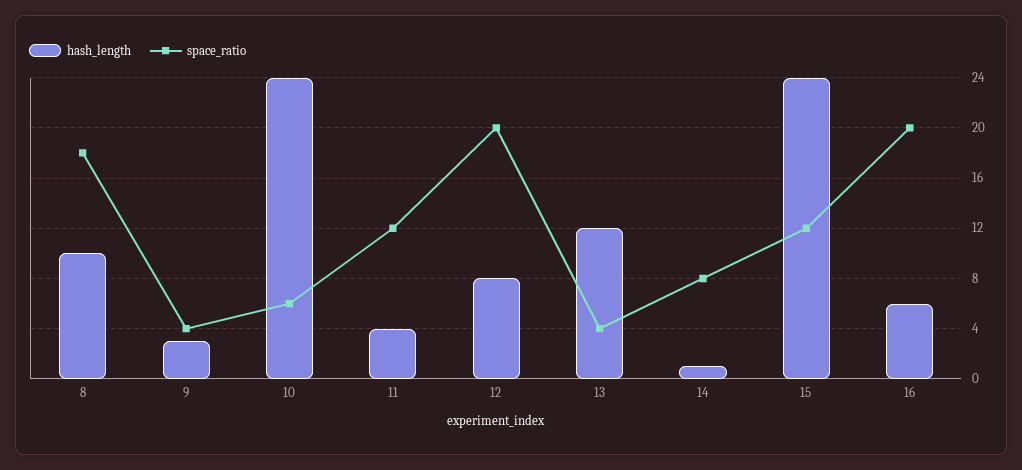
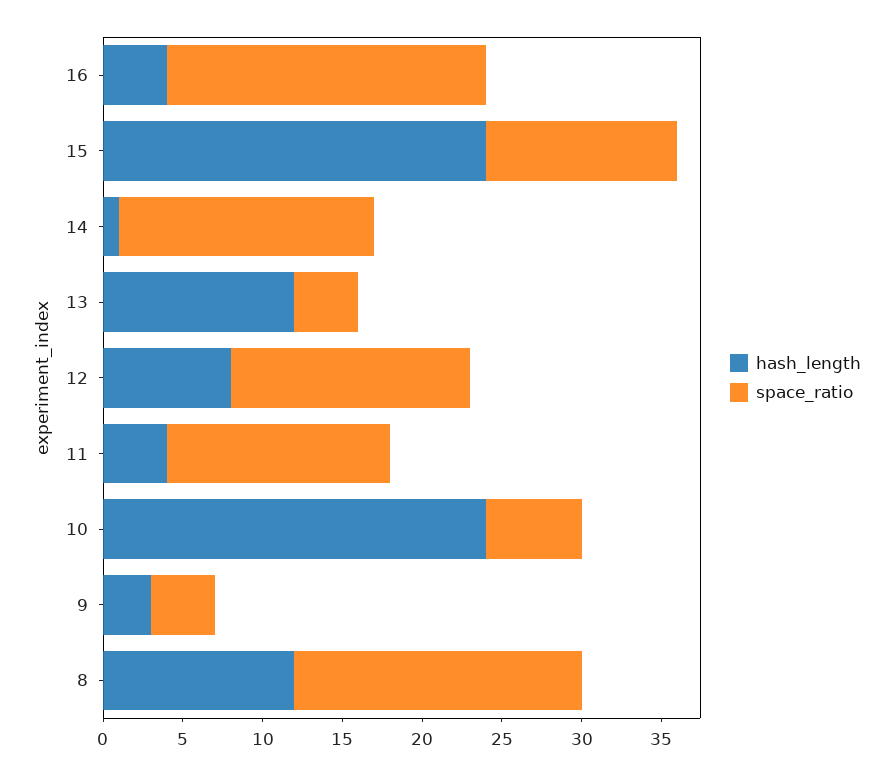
  {
    "hash_length": {
-     "8": 10,
+     "8": 12,
      "9": 3,
      "10": 24,
      "11": 4,
      "12": 8,
      "13": 12,
      "14": 1,
      "15": 24,
-     "16": 6
+     "16": 4
    },
    "space_ratio": {
      "8": 18,
      "9": 4,
      "10": 6,
-     "11": 12,
+     "11": 14,
-     "12": 20,
+     "12": 15,
      "13": 4,
-     "14": 8,
+     "14": 16,
      "15": 12,
      "16": 20
    }
  }

